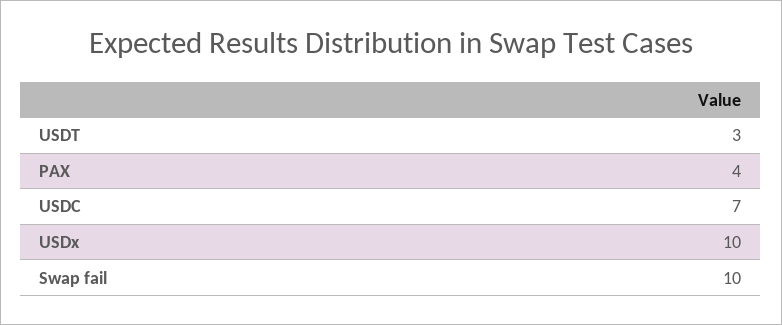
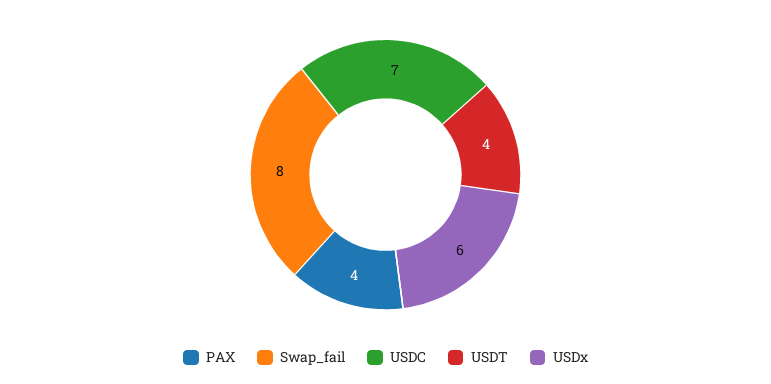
  {
-   "USDT": 3,
+   "USDT": 4,
    "PAX": 4,
    "USDC": 7,
-   "USDx": 10,
+   "USDx": 6,
-   "Swap fail": 10
+   "Swap fail": 8
  }

